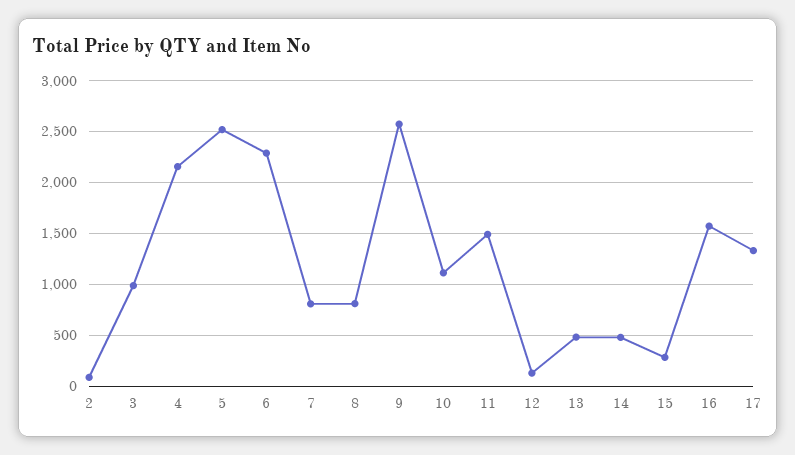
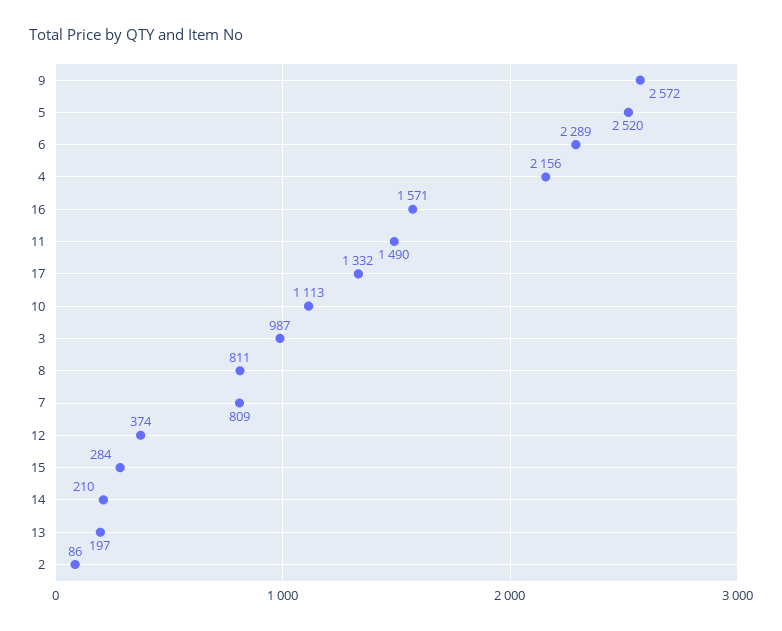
  {
    "2": 86,
    "3": 987,
    "4": 2156,
    "5": 2520,
    "6": 2289,
    "7": 809,
    "8": 811,
    "9": 2572,
    "10": 1113,
    "11": 1490,
-   "12": 100,
+   "12": 374,
-   "13": 500,
+   "13": 197,
-   "14": 500,
+   "14": 210,
    "15": 284,
    "16": 1571,
    "17": 1332
  }

